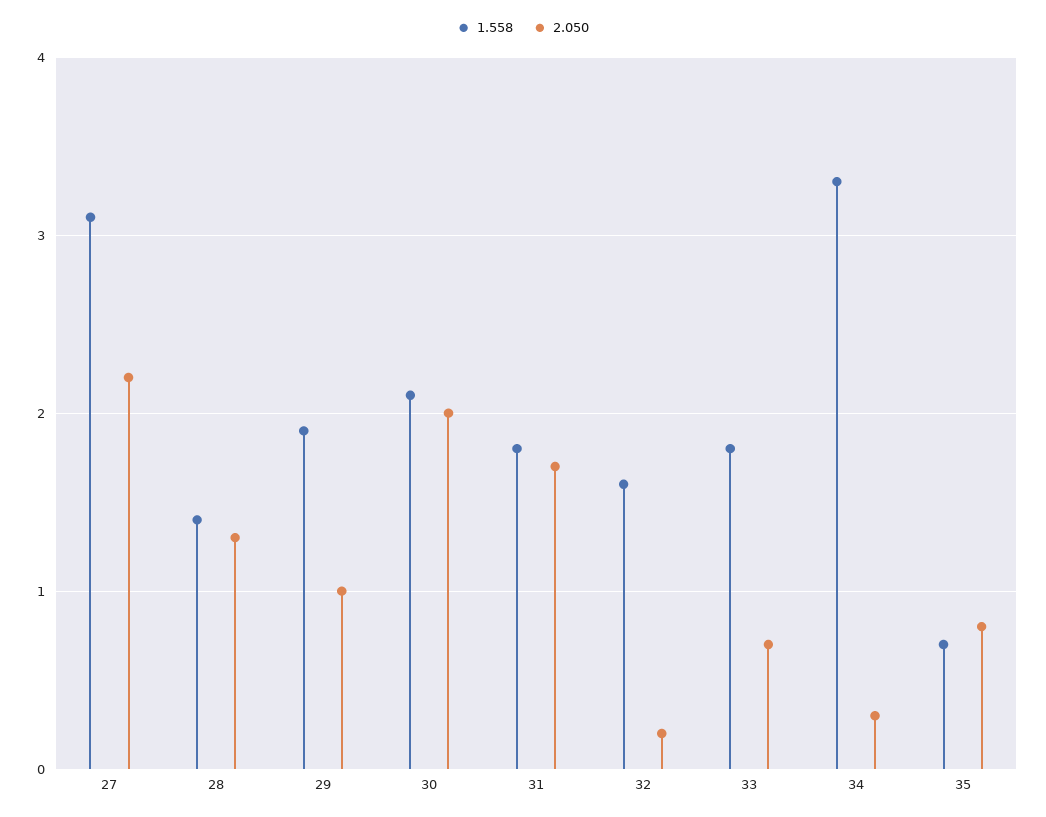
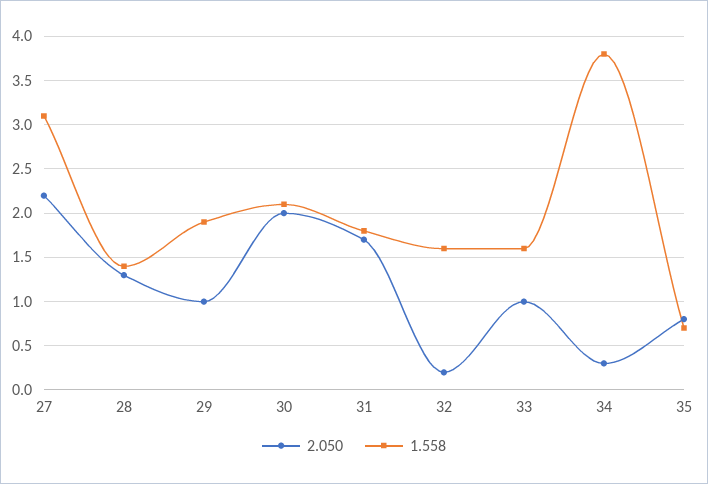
  {
    "1.558": {
      "27": 3.1,
      "28": 1.4,
      "29": 1.9,
      "30": 2.1,
      "31": 1.8,
      "32": 1.6,
-     "33": 1.8,
+     "33": 1.6,
-     "34": 3.3,
+     "34": 3.8,
      "35": 0.7
    },
    "2.050": {
      "27": 2.2,
      "28": 1.3,
      "29": 1,
      "30": 2,
      "31": 1.7,
      "32": 0.2,
-     "33": 0.7,
+     "33": 1,
      "34": 0.3,
      "35": 0.8
    }
  }

